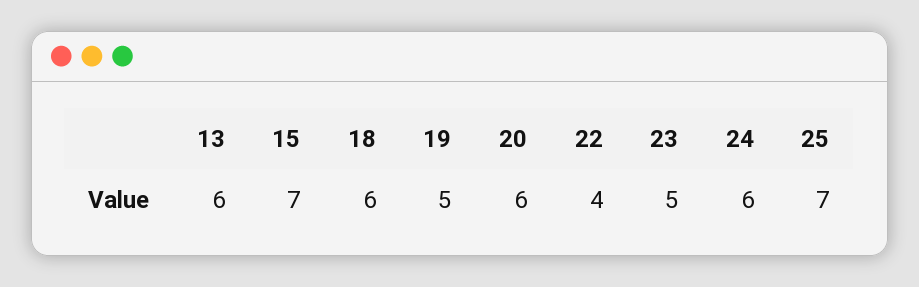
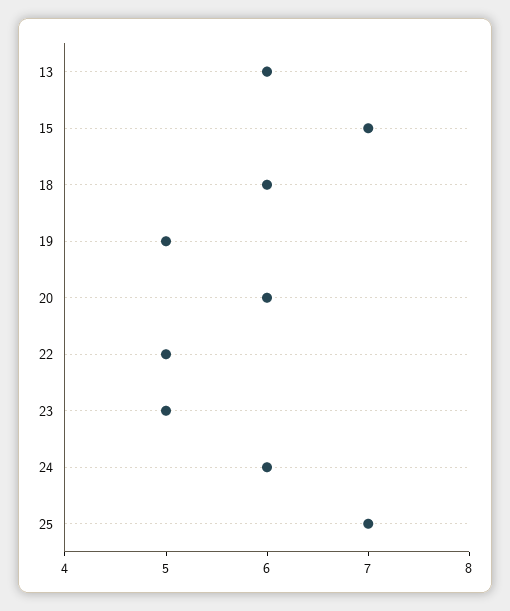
  {
    "13": 6,
    "15": 7,
    "18": 6,
    "19": 5,
    "20": 6,
-   "22": 4,
+   "22": 5,
    "23": 5,
    "24": 6,
    "25": 7
  }

